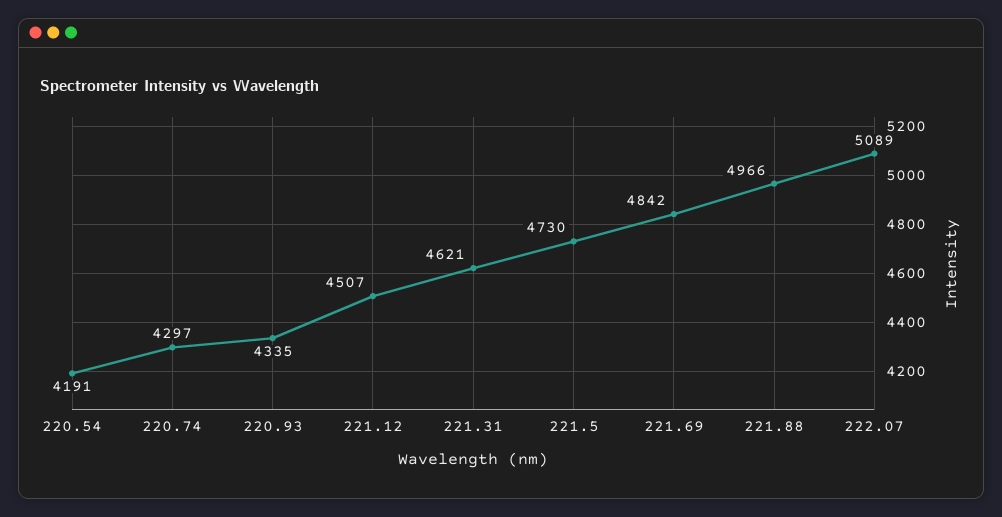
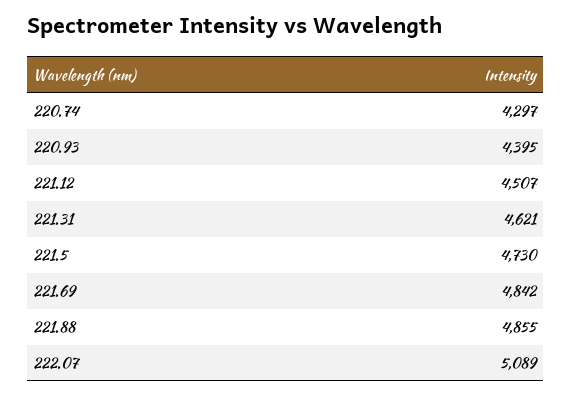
  {
-   "220.54": 4191,
    "220.74": 4297,
-   "220.93": 4335,
+   "220.93": 4395,
    "221.12": 4507,
    "221.31": 4621,
    "221.5": 4730,
    "221.69": 4842,
-   "221.88": 4966,
+   "221.88": 4855,
    "222.07": 5089
  }

